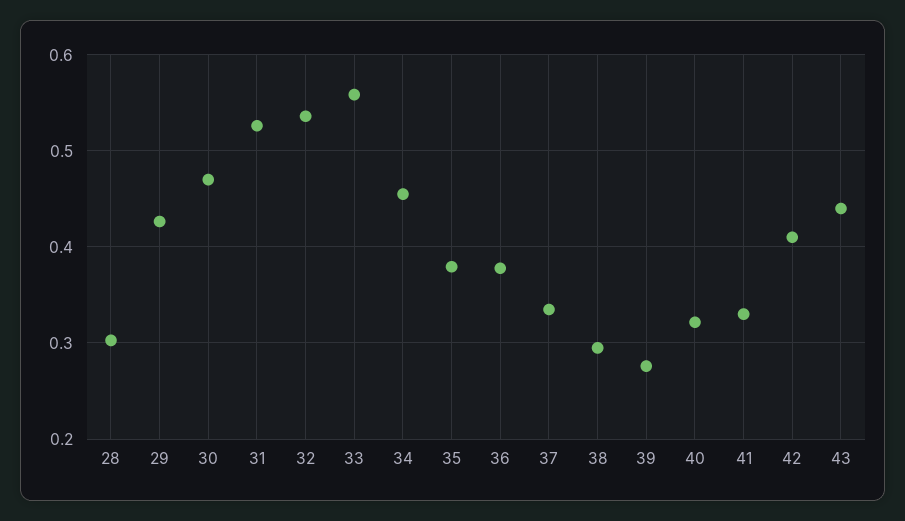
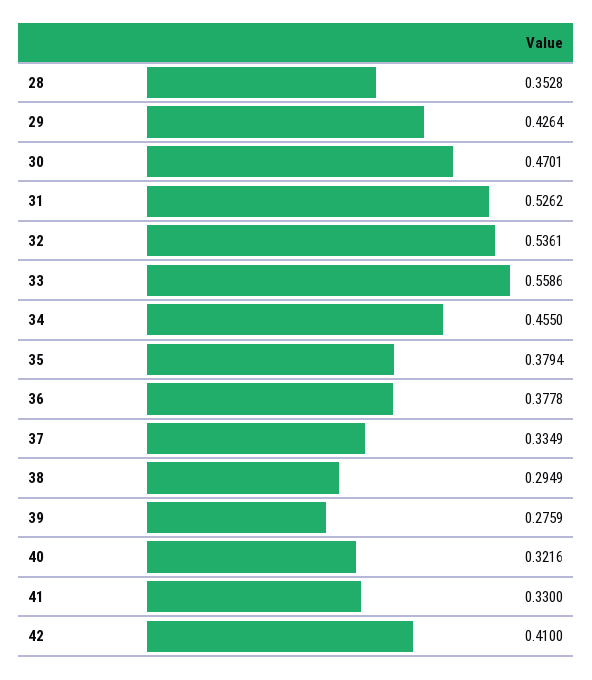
  {
-   "28": 0.3,
+   "28": 0.3528,
    "29": 0.4264,
    "30": 0.4701,
    "31": 0.5262,
    "32": 0.5361,
    "33": 0.5586,
    "34": 0.455,
    "35": 0.3794,
    "36": 0.3778,
    "37": 0.3349,
    "38": 0.2949,
    "39": 0.2759,
    "40": 0.3216,
    "41": 0.33,
-   "42": 0.41,
+   "42": 0.41
-   "43": 0.44
  }

